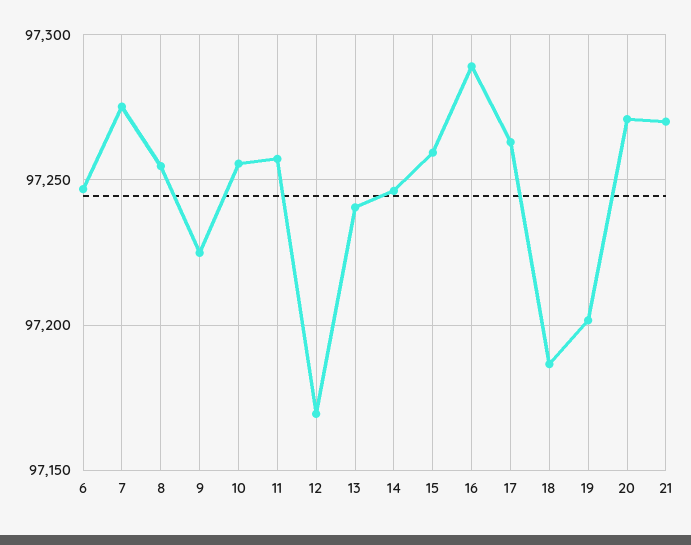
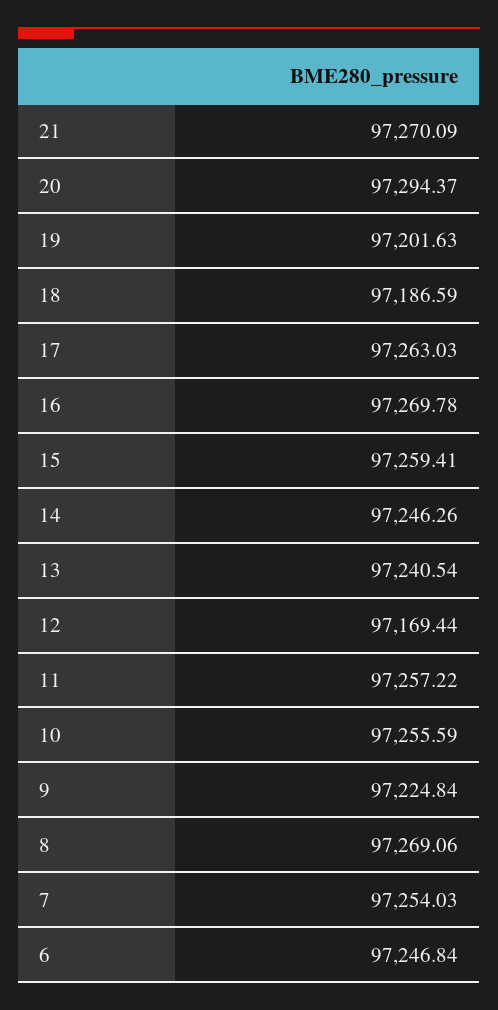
  {
    "6": 97246.84,
-   "7": 97275,
+   "7": 97254.03,
-   "8": 97255,
+   "8": 97269.06,
    "9": 97224.84,
    "10": 97255.59,
    "11": 97257.22,
    "12": 97169.44,
    "13": 97240.54,
    "14": 97246.26,
    "15": 97259.41,
-   "16": 97290,
+   "16": 97269.78,
    "17": 97263.03,
    "18": 97186.59,
    "19": 97201.63,
-   "20": 97270,
+   "20": 97294.37,
    "21": 97270.09
  }

